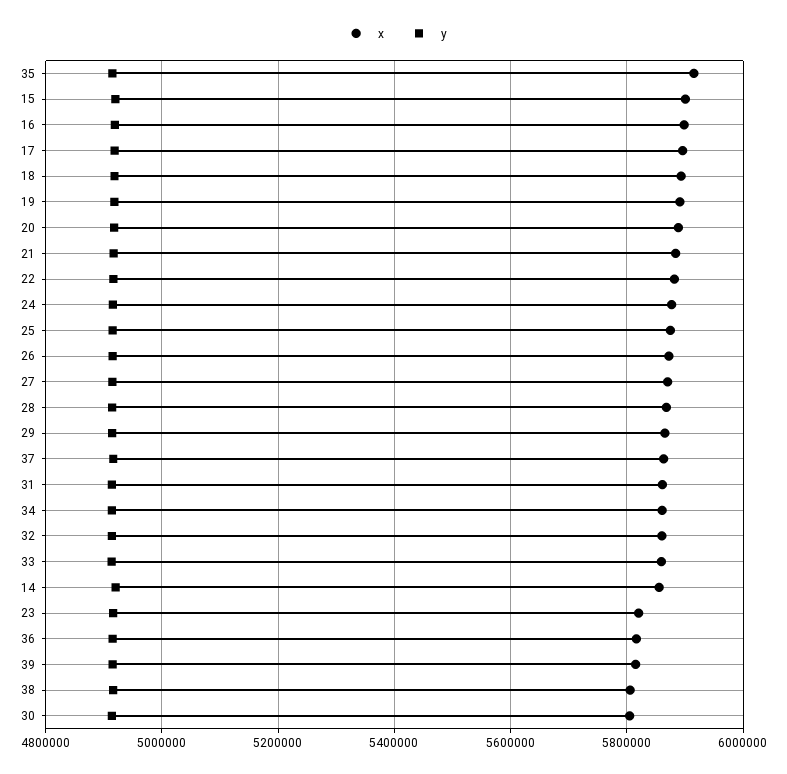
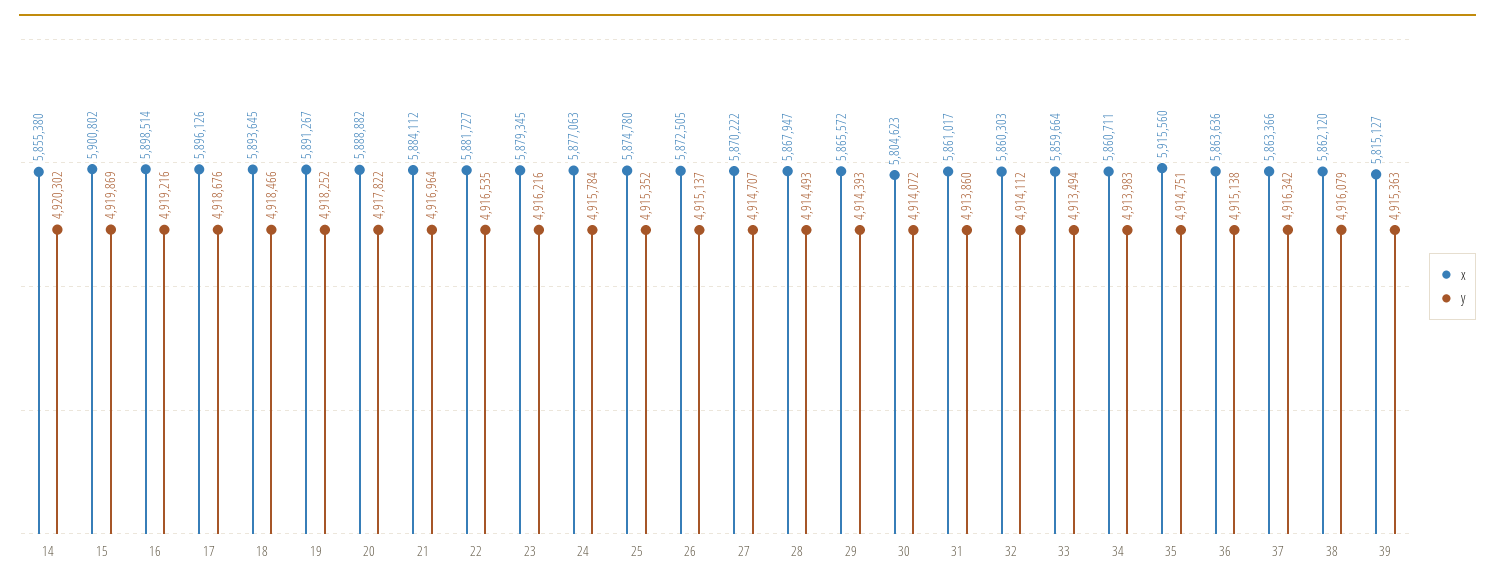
  {
    "x": {
      "35": 5915560,
      "15": 5900802,
      "16": 5898514,
      "17": 5896126,
      "18": 5893645,
      "19": 5891267,
      "20": 5888882,
      "21": 5884112,
      "22": 5881727,
      "24": 5877063,
      "25": 5874780,
      "26": 5872505,
      "27": 5870222,
      "28": 5867947,
      "29": 5865572,
      "37": 5863366,
      "31": 5861017,
      "34": 5860711,
      "32": 5860303,
      "33": 5859664,
      "14": 5855380,
-     "23": 5820000,
+     "23": 5879345,
-     "36": 5820000,
+     "36": 5863636,
      "39": 5815127,
-     "38": 5800000,
+     "38": 5862120,
      "30": 5804623
    },
    "y": {
      "35": 4914751,
      "15": 4919869,
      "16": 4919216,
      "17": 4918676,
      "18": 4918466,
      "19": 4918252,
      "20": 4917822,
      "21": 4916964,
      "22": 4916535,
      "24": 4915784,
      "25": 4915352,
      "26": 4915137,
      "27": 4914707,
      "28": 4914493,
      "29": 4914393,
      "37": 4916342,
      "31": 4913860,
      "34": 4913983,
      "32": 4914112,
      "33": 4913494,
      "14": 4920302,
      "23": 4916216,
      "36": 4915138,
      "39": 4915363,
      "38": 4916079,
      "30": 4914072
    }
  }

